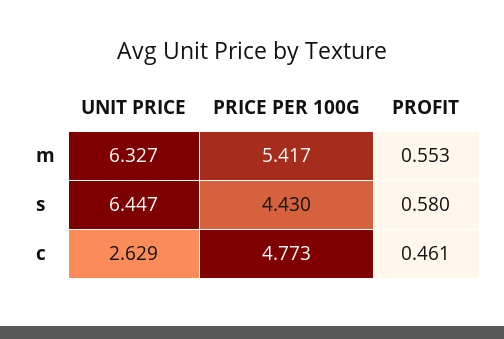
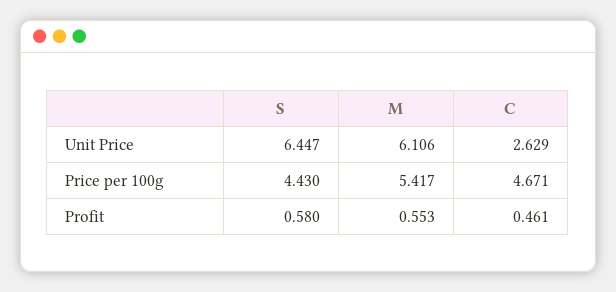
  {
    "UNIT PRICE": {
-     "m": 6.327,
+     "m": 6.106,
      "s": 6.447,
      "c": 2.629
    },
    "PRICE PER 100G": {
      "m": 5.417,
      "s": 4.43,
-     "c": 4.773
+     "c": 4.671
    },
    "PROFIT": {
      "m": 0.553,
      "s": 0.58,
      "c": 0.461
    }
  }

